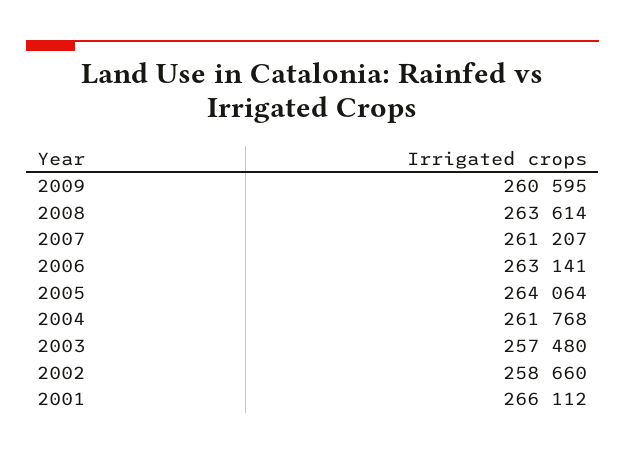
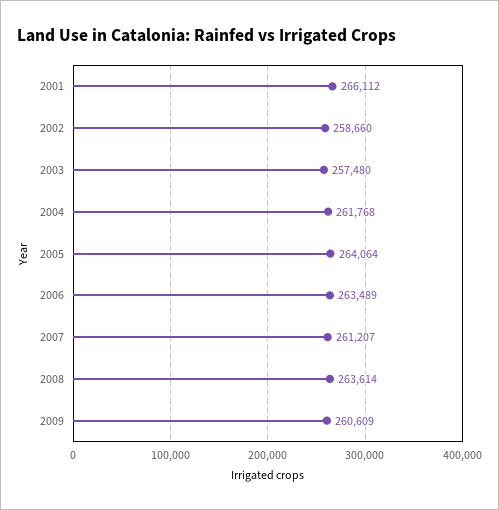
  {
-   "2009": 260595,
+   "2009": 260609,
    "2008": 263614,
    "2007": 261207,
-   "2006": 263141,
+   "2006": 263489,
    "2005": 264064,
    "2004": 261768,
    "2003": 257480,
    "2002": 258660,
    "2001": 266112
  }

